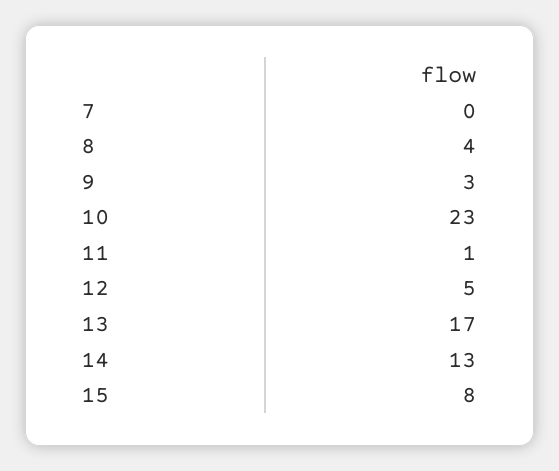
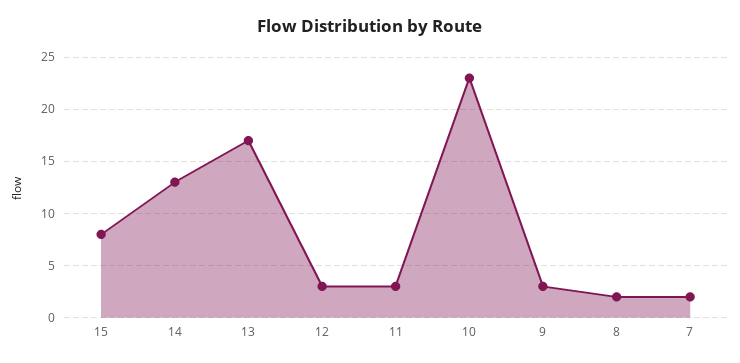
  {
-   "7": 0,
+   "7": 2,
-   "8": 4,
+   "8": 2,
    "9": 3,
    "10": 23,
-   "11": 1,
+   "11": 3,
-   "12": 5,
+   "12": 3,
    "13": 17,
    "14": 13,
    "15": 8
  }

